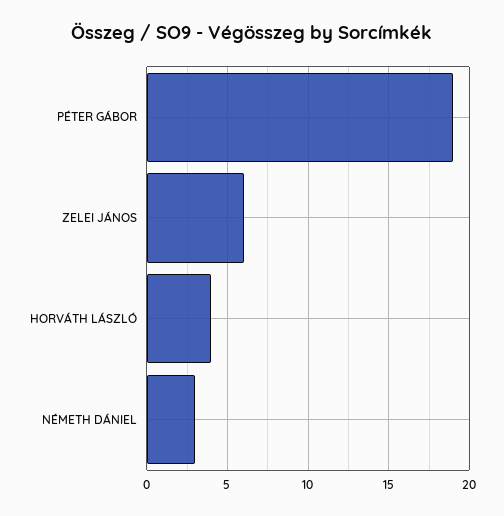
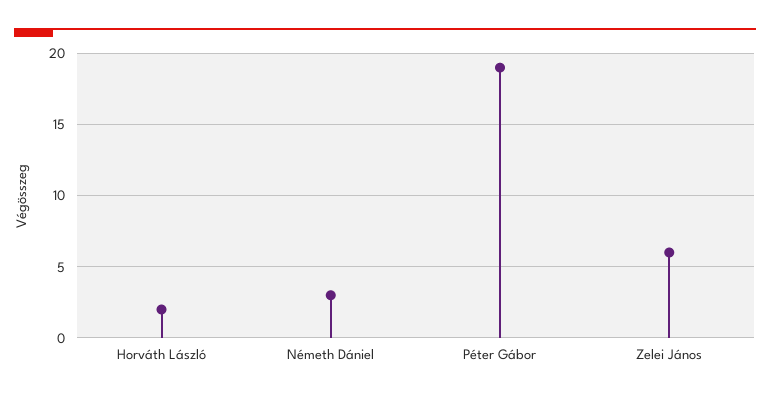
  {
    "PÉTER GÁBOR": 19,
    "ZELEI JÁNOS": 6,
-   "HORVÁTH LÁSZLÓ": 4,
+   "HORVÁTH LÁSZLÓ": 2,
    "NÉMETH DÁNIEL": 3
  }

